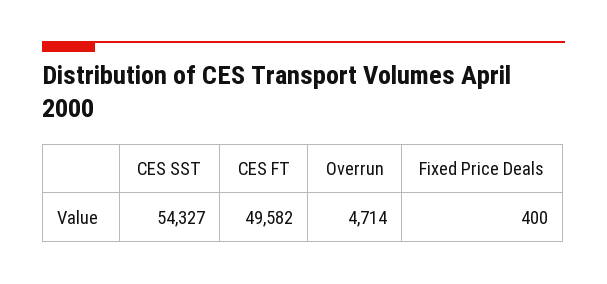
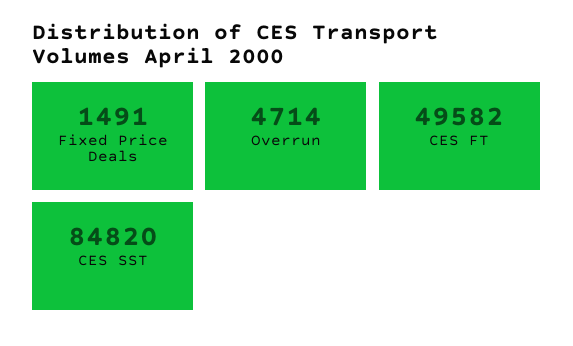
  {
-   "CES SST": 54327,
+   "CES SST": 84820,
    "CES FT": 49582,
    "Overrun": 4714,
-   "Fixed Price Deals": 400
+   "Fixed Price Deals": 1491
  }

